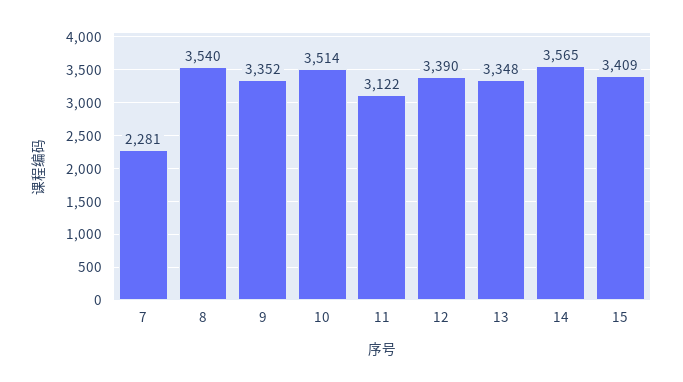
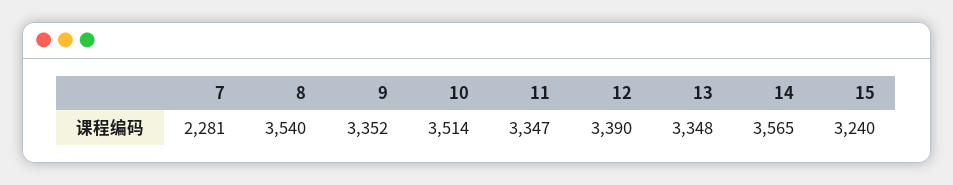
  {
    "7": 2281,
    "8": 3540,
    "9": 3352,
    "10": 3514,
-   "11": 3122,
+   "11": 3347,
    "12": 3390,
    "13": 3348,
    "14": 3565,
-   "15": 3409
+   "15": 3240
  }

